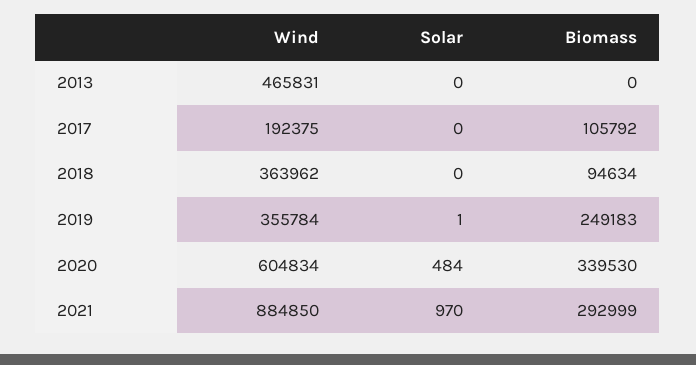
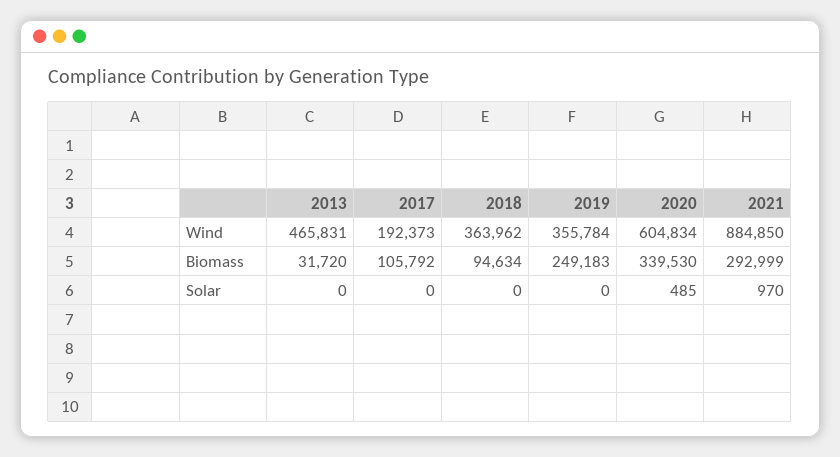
  {
    "Wind": {
      "2013": 465831,
-     "2017": 192375,
+     "2017": 192373,
      "2018": 363962,
      "2019": 355784,
      "2020": 604834,
      "2021": 884850
    },
    "Solar": {
      "2013": 0,
      "2017": 0,
      "2018": 0,
-     "2019": 1,
+     "2019": 0,
-     "2020": 484,
+     "2020": 485,
      "2021": 970
    },
    "Biomass": {
-     "2013": 0,
+     "2013": 31720,
      "2017": 105792,
      "2018": 94634,
      "2019": 249183,
      "2020": 339530,
      "2021": 292999
    }
  }

